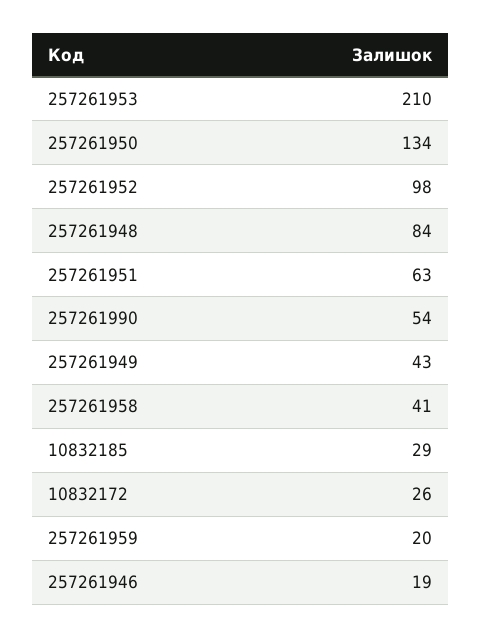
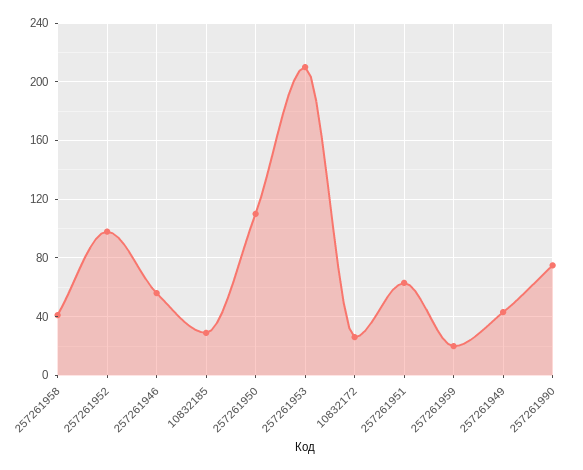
  {
    "257261953": 210,
-   "257261950": 134,
+   "257261950": 110,
    "257261952": 98,
-   "257261948": 84,
    "257261951": 63,
-   "257261990": 54,
+   "257261990": 75,
    "257261949": 43,
    "257261958": 41,
    "10832185": 29,
    "10832172": 26,
    "257261959": 20,
-   "257261946": 19
+   "257261946": 55
  }

